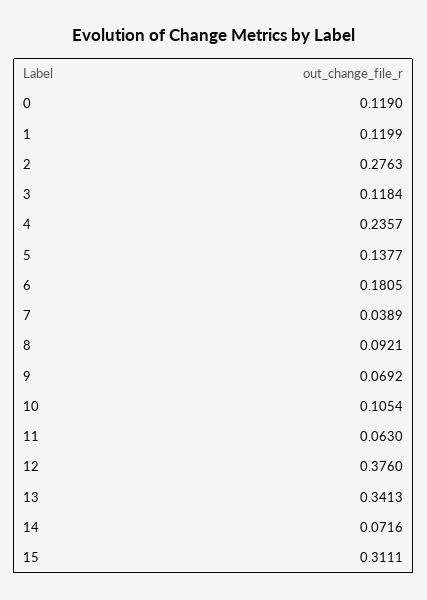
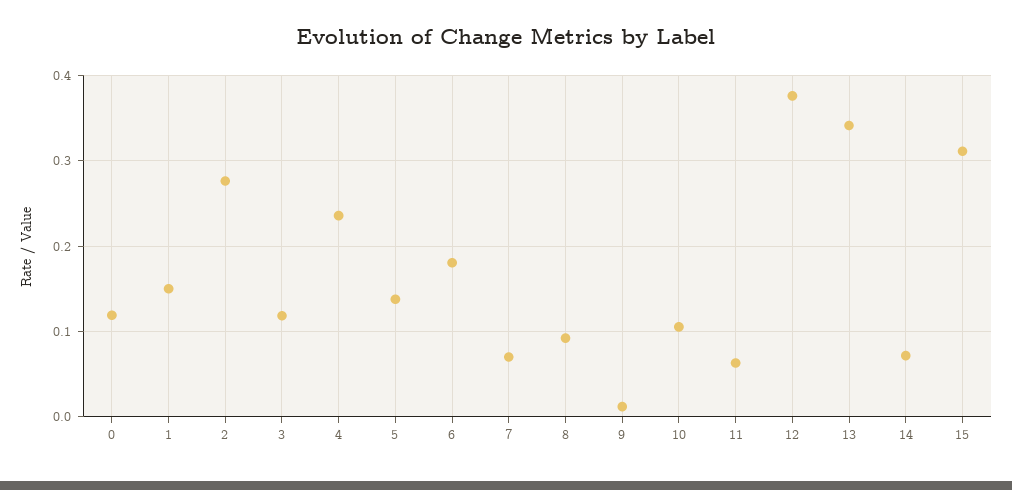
  {
    "0": 0.119,
-   "1": 0.1199,
+   "1": 0.15,
    "2": 0.2763,
    "3": 0.1184,
    "4": 0.2357,
    "5": 0.1377,
    "6": 0.1805,
-   "7": 0.0389,
+   "7": 0.07,
    "8": 0.0921,
-   "9": 0.0692,
+   "9": 0.01,
    "10": 0.1054,
    "11": 0.063,
    "12": 0.376,
    "13": 0.3413,
    "14": 0.0716,
    "15": 0.3111
  }

